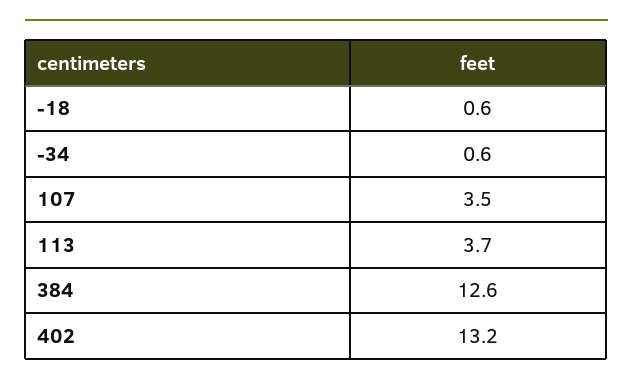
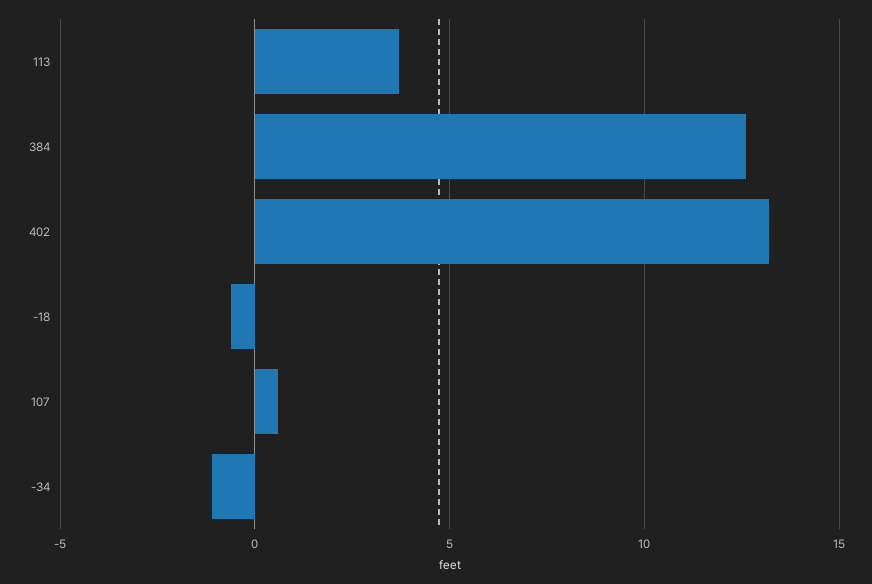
  {
-   "-18": 0.6,
+   "-18": -0.5,
-   "-34": 0.6,
+   "-34": -1,
-   "107": 3.5,
+   "107": 0.5,
    "113": 3.7,
    "384": 12.6,
    "402": 13.2
  }

